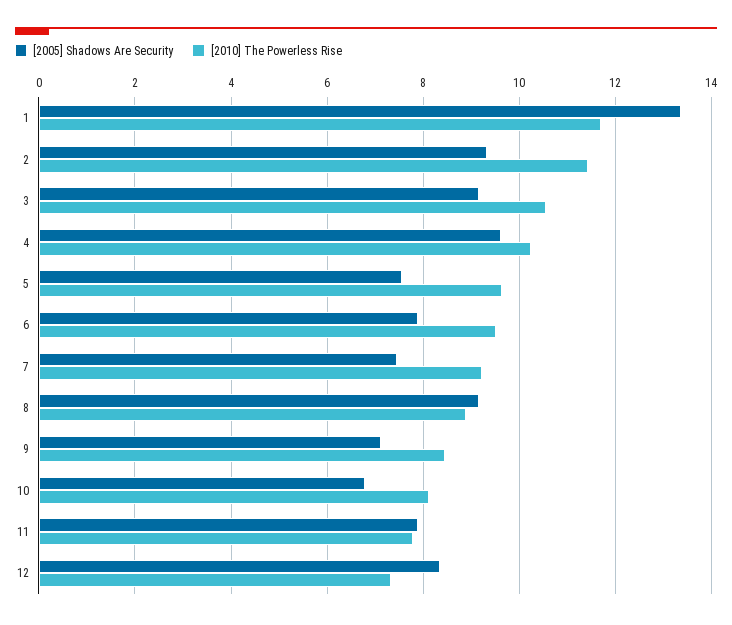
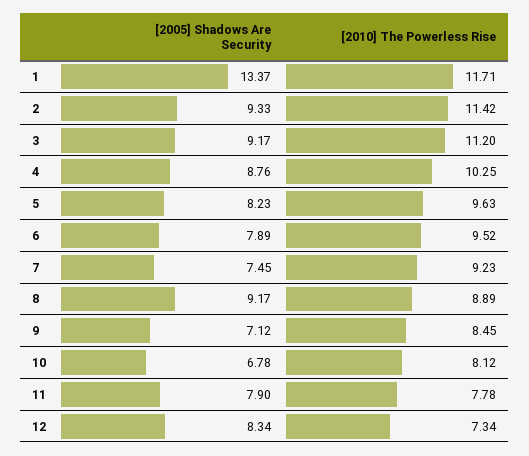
  {
    "[2005] Shadows Are Security": {
      "1": 13.37,
      "2": 9.33,
      "3": 9.17,
-     "4": 9.6,
+     "4": 8.76,
-     "5": 7.6,
+     "5": 8.23,
      "6": 7.89,
      "7": 7.45,
      "8": 9.17,
      "9": 7.12,
      "10": 6.78,
      "11": 7.9,
      "12": 8.34
    },
    "[2010] The Powerless Rise": {
      "1": 11.71,
      "2": 11.42,
-     "3": 10.6,
+     "3": 11.2,
      "4": 10.25,
      "5": 9.63,
      "6": 9.52,
      "7": 9.23,
      "8": 8.89,
      "9": 8.45,
      "10": 8.12,
      "11": 7.78,
      "12": 7.34
    }
  }

